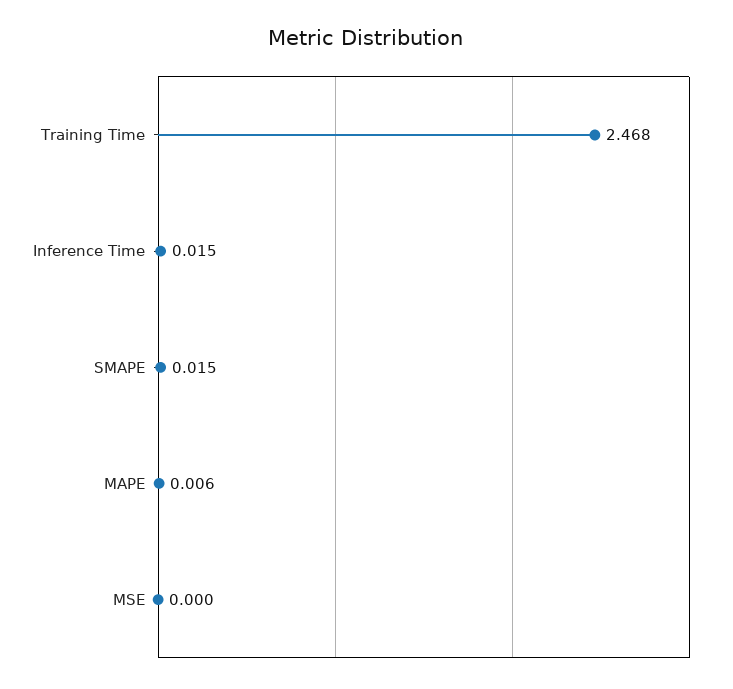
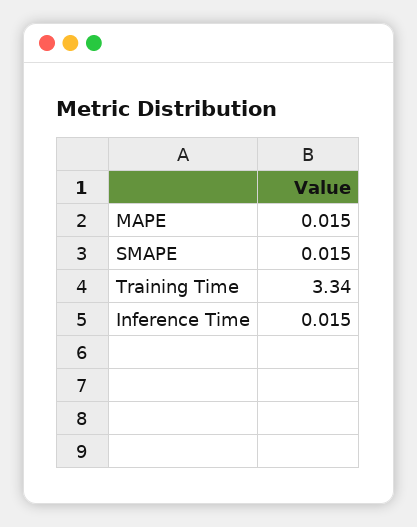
  {
-   "Training Time": 2.468,
+   "Training Time": 3.34,
    "Inference Time": 0.015,
    "SMAPE": 0.015,
-   "MAPE": 0.006,
+   "MAPE": 0.015
-   "MSE": 0
  }

